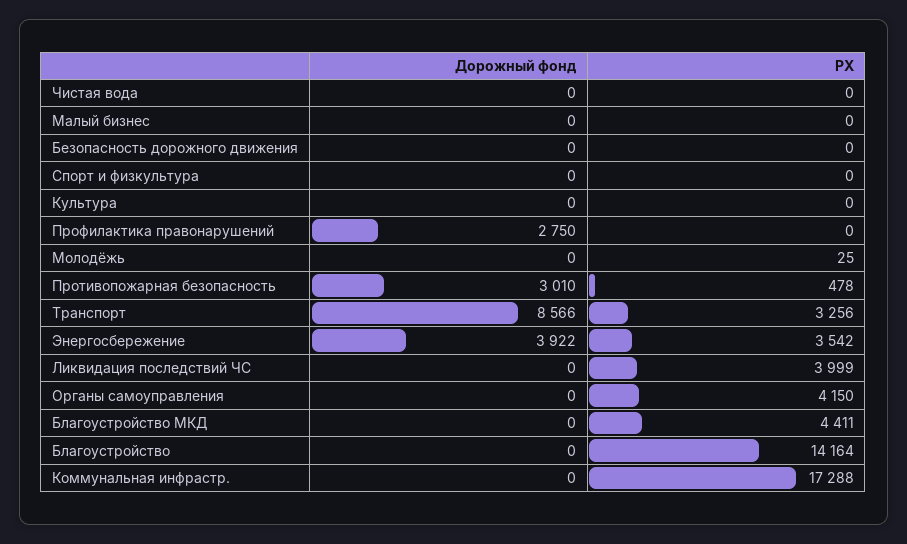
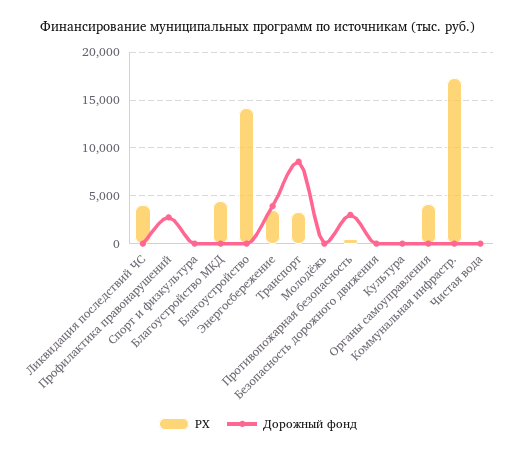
  {
    "Дорожный фонд": {
      "Чистая вода": 0,
-     "Малый бизнес": 0,
      "Безопасность дорожного движения": 0,
      "Спорт и физкультура": 0,
      "Культура": 0,
      "Профилактика правонарушений": 2750,
      "Молодёжь": 0,
      "Противопожарная безопасность": 3010,
      "Транспорт": 8566,
      "Энергосбережение": 3922,
      "Ликвидация последствий ЧС": 0,
      "Органы самоуправления": 0,
      "Благоустройство МКД": 0,
      "Благоустройство": 0,
      "Коммунальная инфрастр.": 0
    },
    "РХ": {
      "Чистая вода": 0,
-     "Малый бизнес": 0,
      "Безопасность дорожного движения": 0,
      "Спорт и физкультура": 0,
      "Культура": 0,
      "Профилактика правонарушений": 0,
      "Молодёжь": 25,
      "Противопожарная безопасность": 478,
      "Транспорт": 3256,
      "Энергосбережение": 3542,
      "Ликвидация последствий ЧС": 3999,
      "Органы самоуправления": 4150,
      "Благоустройство МКД": 4411,
      "Благоустройство": 14164,
      "Коммунальная инфрастр.": 17288
    }
  }

